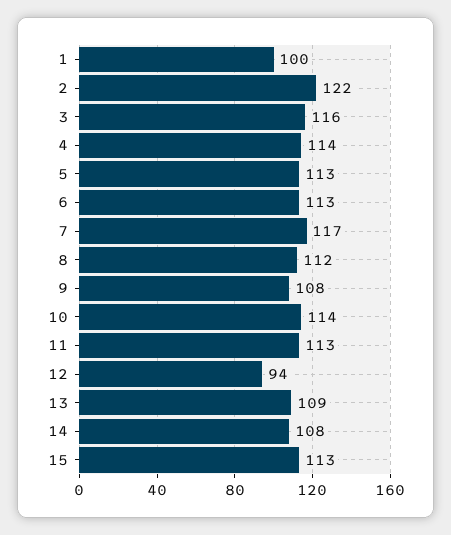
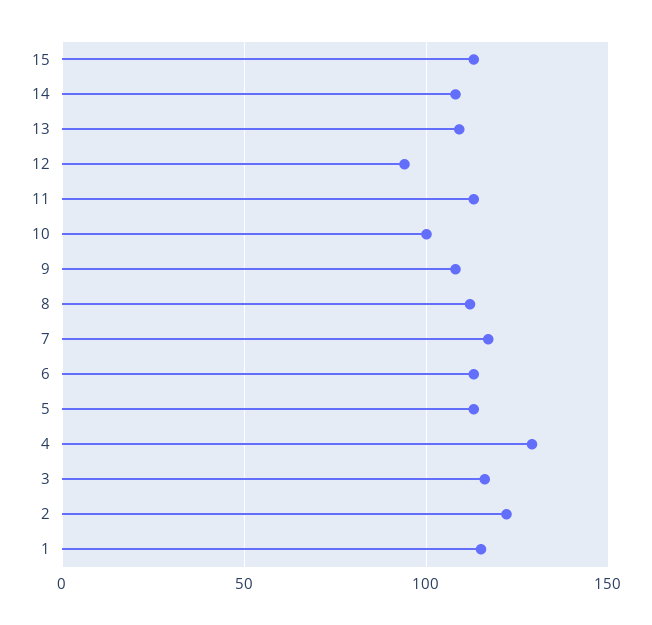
  {
-   "1": 100,
+   "1": 115,
    "2": 122,
    "3": 116,
-   "4": 114,
+   "4": 130,
    "5": 113,
    "6": 113,
    "7": 117,
    "8": 112,
    "9": 108,
-   "10": 114,
+   "10": 100,
    "11": 113,
    "12": 94,
    "13": 109,
    "14": 108,
    "15": 113
  }

